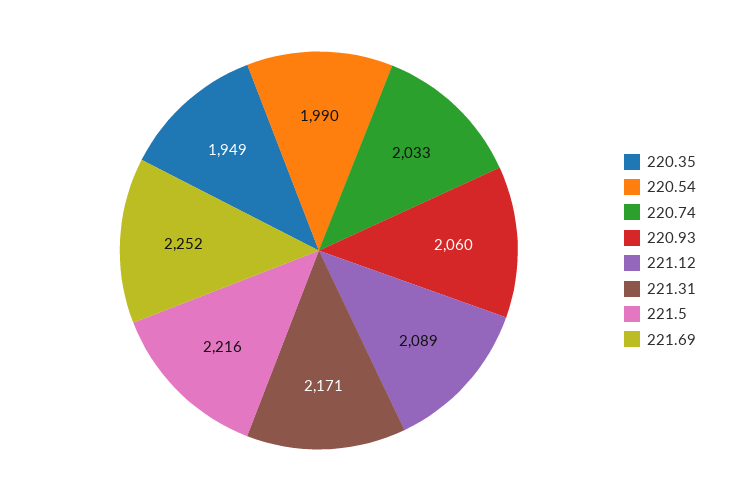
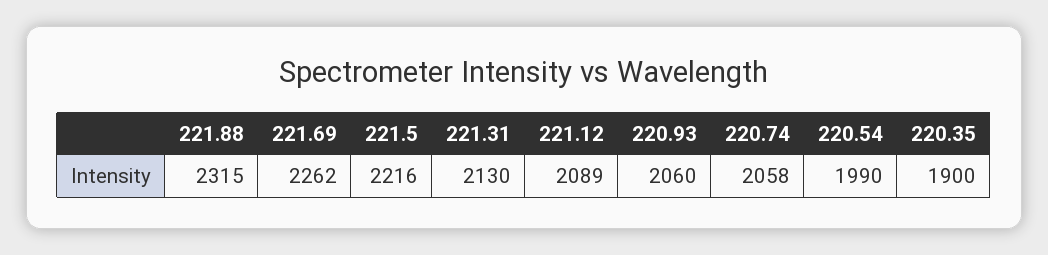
  {
-   "220.35": 1949,
+   "220.35": 1900,
    "220.54": 1990,
-   "220.74": 2033,
+   "220.74": 2058,
    "220.93": 2060,
    "221.12": 2089,
-   "221.31": 2171,
+   "221.31": 2130,
    "221.5": 2216,
-   "221.69": 2252
+   "221.69": 2262,
+   "221.88": 2315
  }

